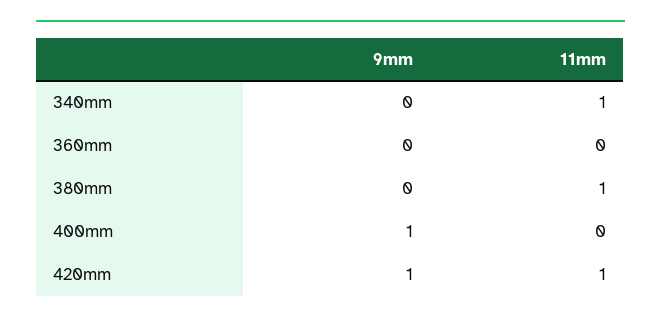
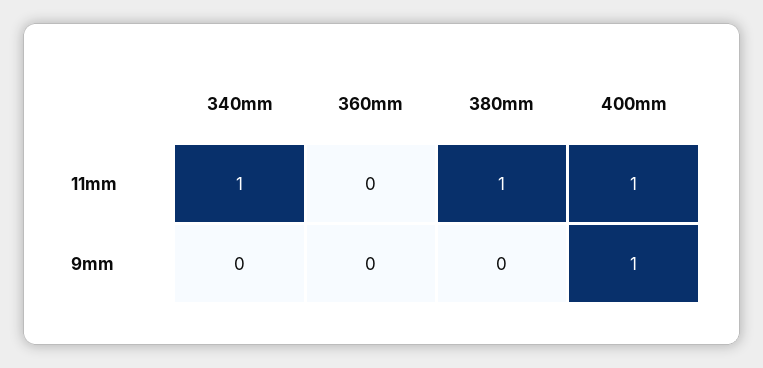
  {
    "9mm": {
      "340mm": 0,
      "360mm": 0,
      "380mm": 0,
-     "400mm": 1,
+     "400mm": 1
-     "420mm": 1
    },
    "11mm": {
      "340mm": 1,
      "360mm": 0,
      "380mm": 1,
-     "400mm": 0,
+     "400mm": 1
-     "420mm": 1
    }
  }

